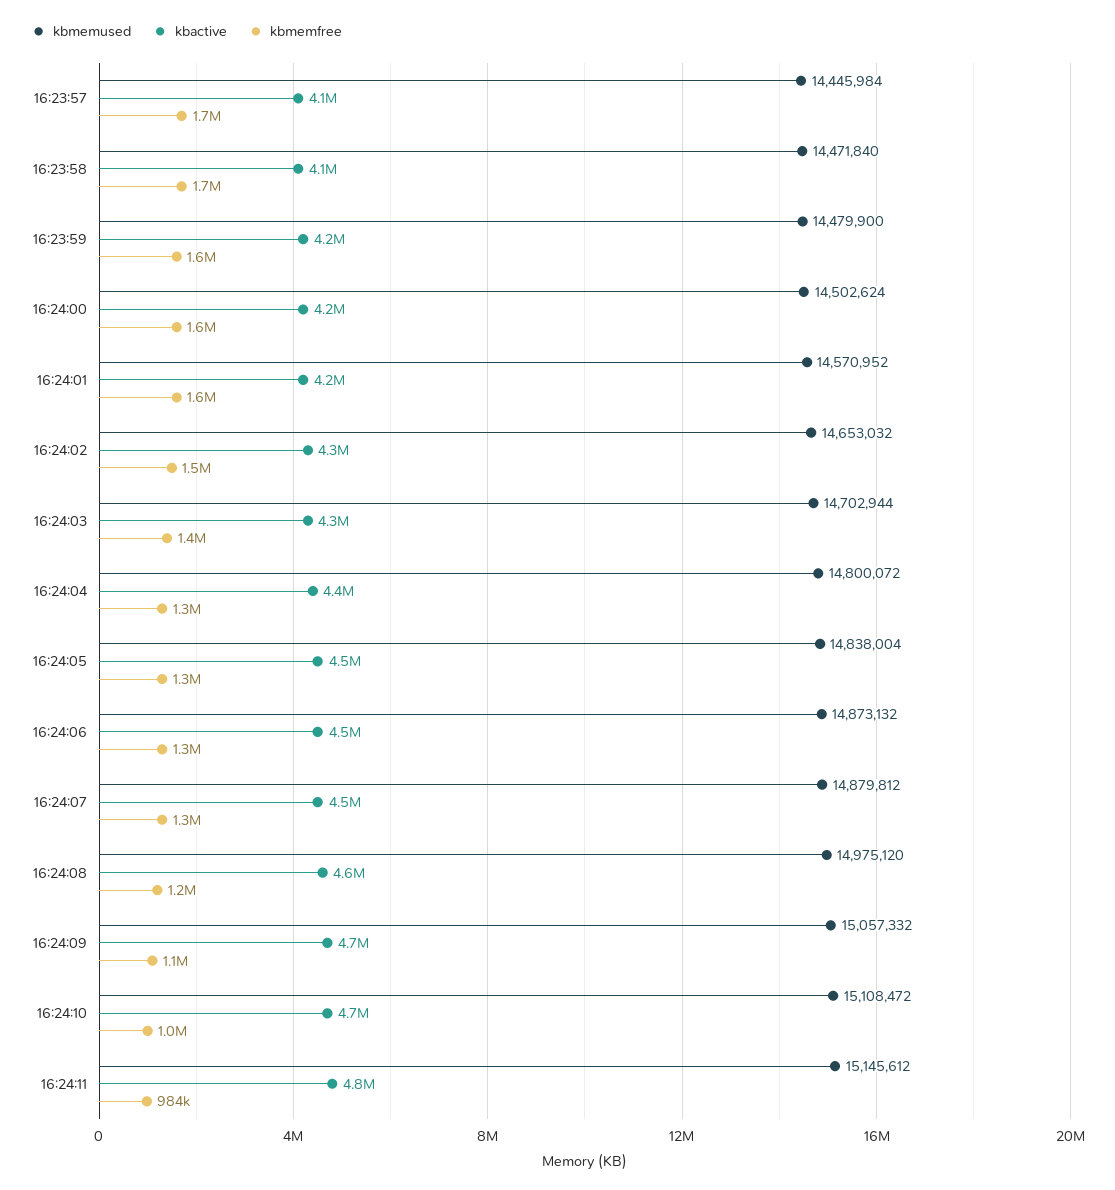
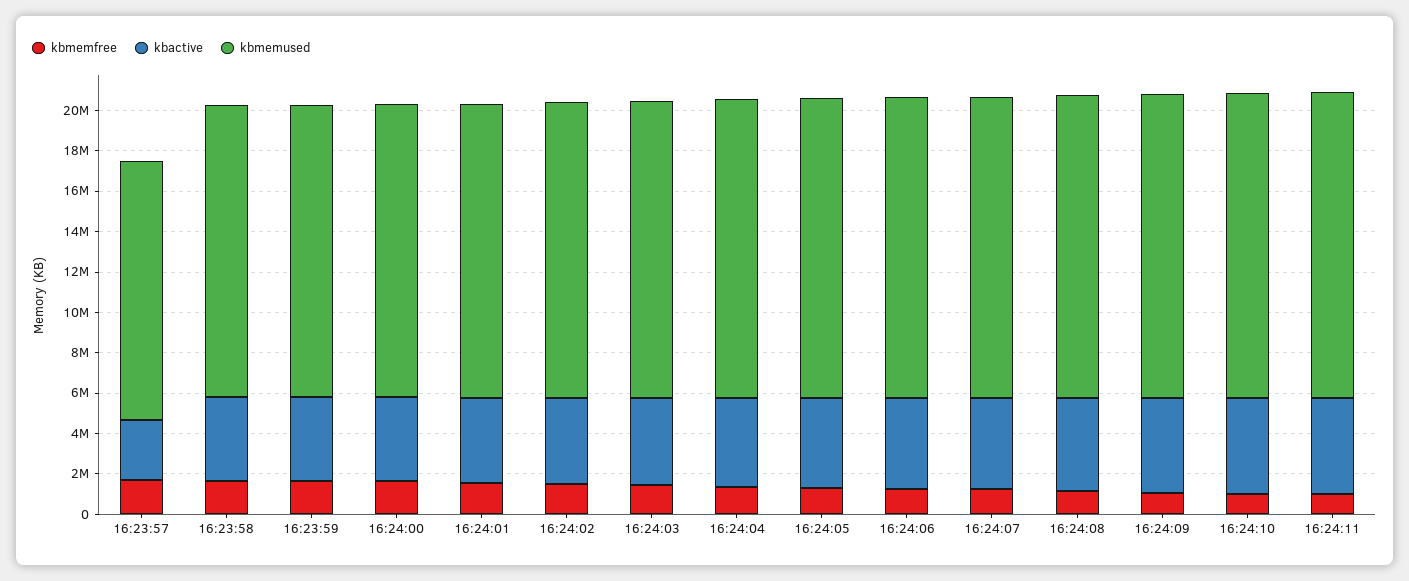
  {
    "kbmemused": {
-     "16:23:57": 14445984,
+     "16:23:57": 13000000,
      "16:23:58": 14471840,
      "16:23:59": 14479900,
      "16:24:00": 14502624,
      "16:24:01": 14570952,
      "16:24:02": 14653032,
      "16:24:03": 14702944,
      "16:24:04": 14800072,
      "16:24:05": 14838004,
      "16:24:06": 14873132,
      "16:24:07": 14879812,
      "16:24:08": 14975120,
      "16:24:09": 15057332,
      "16:24:10": 15108472,
      "16:24:11": 15145612
    },
    "kbactive": {
-     "16:23:57": 4100000,
+     "16:23:57": 3000000,
      "16:23:58": 4100000,
      "16:23:59": 4200000,
      "16:24:00": 4200000,
      "16:24:01": 4200000,
      "16:24:02": 4300000,
      "16:24:03": 4300000,
      "16:24:04": 4400000,
      "16:24:05": 4500000,
      "16:24:06": 4500000,
      "16:24:07": 4500000,
      "16:24:08": 4600000,
      "16:24:09": 4700000,
      "16:24:10": 4700000,
      "16:24:11": 4800000
    },
    "kbmemfree": {
      "16:23:57": 1700000,
      "16:23:58": 1700000,
      "16:23:59": 1600000,
      "16:24:00": 1600000,
      "16:24:01": 1600000,
      "16:24:02": 1500000,
      "16:24:03": 1400000,
      "16:24:04": 1300000,
      "16:24:05": 1300000,
      "16:24:06": 1300000,
      "16:24:07": 1300000,
      "16:24:08": 1200000,
      "16:24:09": 1100000,
      "16:24:10": 1000000,
      "16:24:11": 984000
    }
  }

